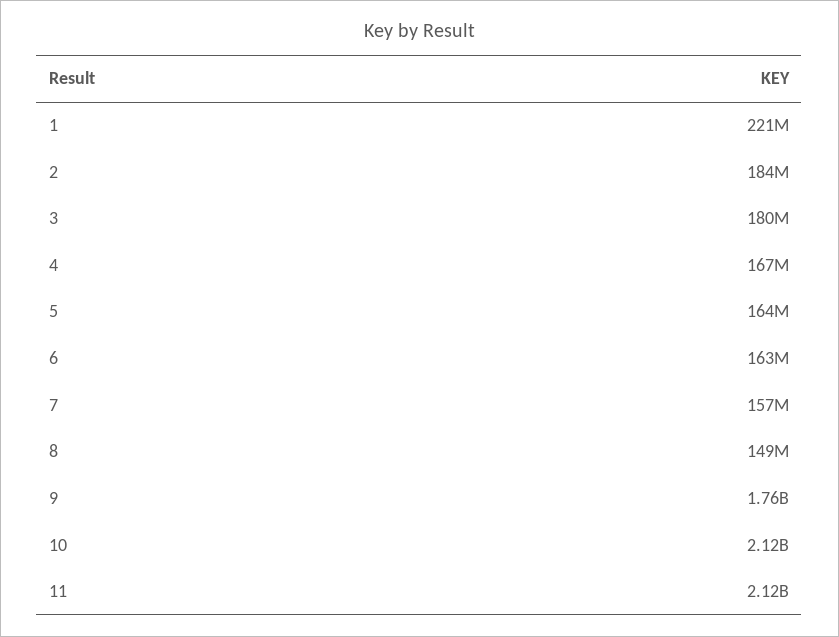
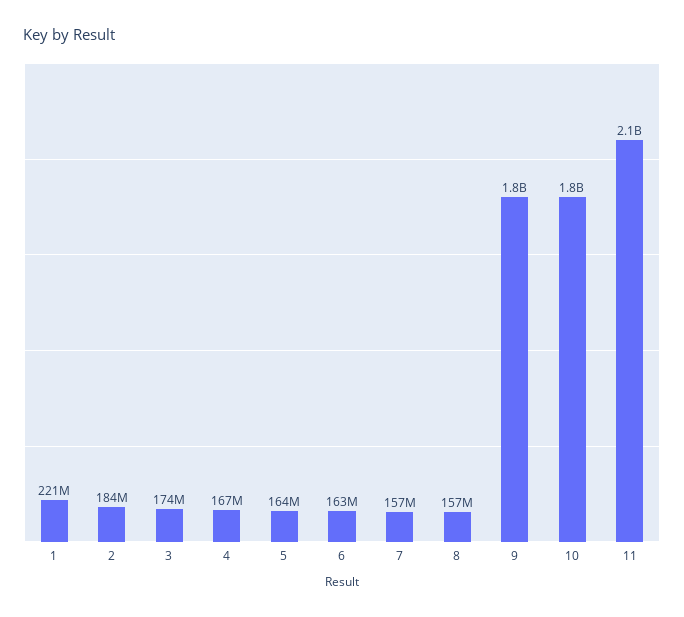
  {
    "1": 221000000,
    "2": 184000000,
-   "3": 180000000,
+   "3": 174000000,
    "4": 167000000,
    "5": 164000000,
    "6": 163000000,
    "7": 157000000,
-   "8": 149000000,
+   "8": 157000000,
    "9": 1760000000,
-   "10": 2120000000,
+   "10": 1800000000,
    "11": 2120000000
  }

